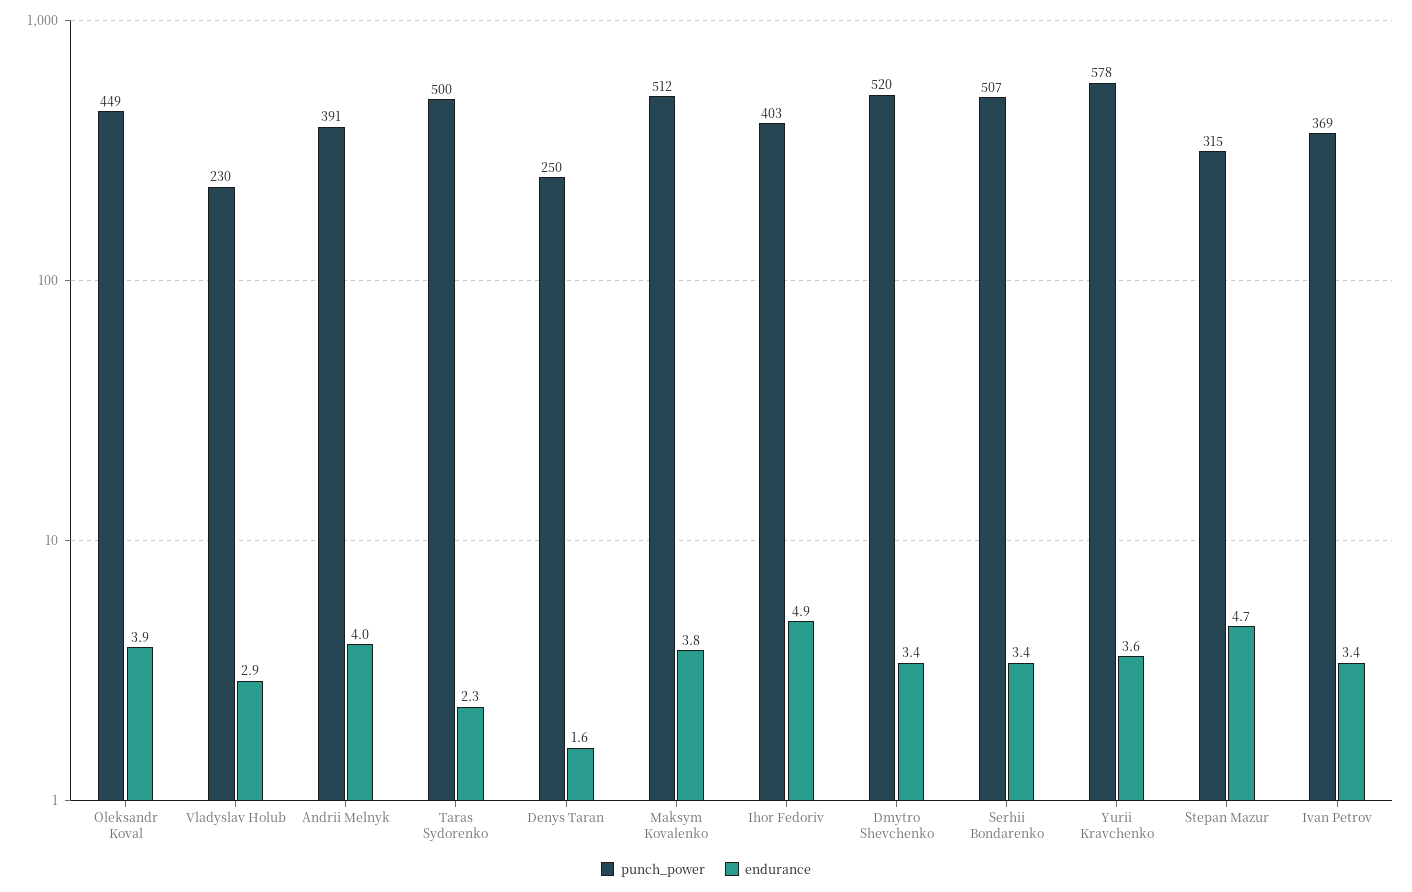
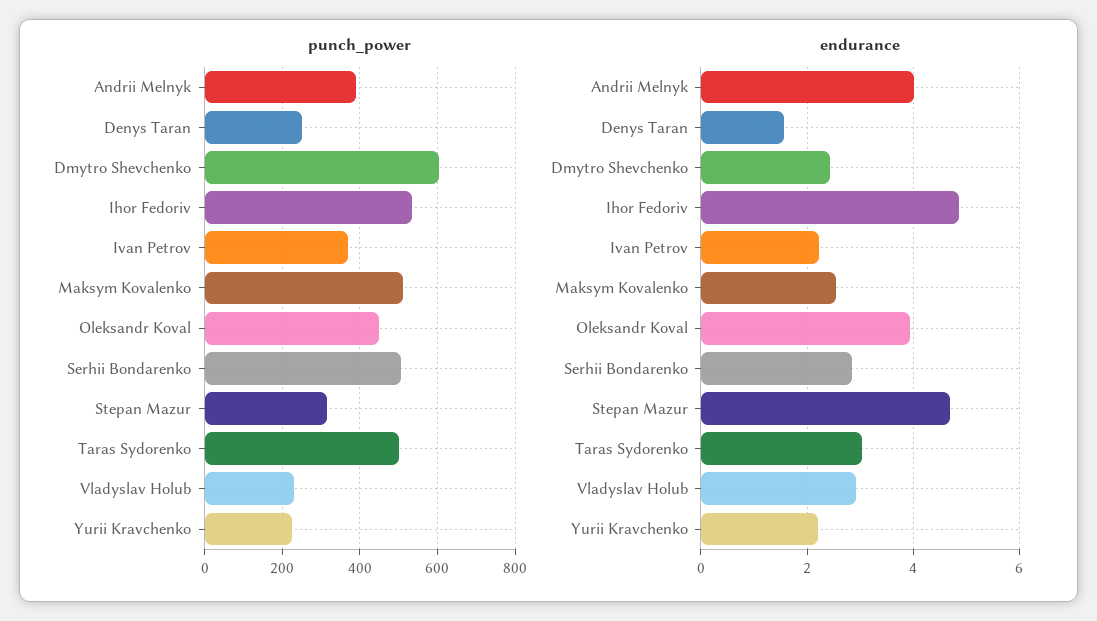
  {
    "punch_power": {
      "Oleksandr Koval": 449,
      "Vladyslav Holub": 230,
      "Andrii Melnyk": 391,
      "Taras Sydorenko": 500,
      "Denys Taran": 250,
      "Maksym Kovalenko": 512,
-     "Ihor Fedoriv": 403,
+     "Ihor Fedoriv": 540,
-     "Dmytro Shevchenko": 520,
+     "Dmytro Shevchenko": 600,
      "Serhii Bondarenko": 507,
-     "Yurii Kravchenko": 578,
+     "Yurii Kravchenko": 220,
      "Stepan Mazur": 315,
      "Ivan Petrov": 369
    },
    "endurance": {
      "Oleksandr Koval": 3.9,
      "Vladyslav Holub": 2.9,
      "Andrii Melnyk": 4,
-     "Taras Sydorenko": 2.3,
+     "Taras Sydorenko": 3,
      "Denys Taran": 1.6,
-     "Maksym Kovalenko": 3.8,
+     "Maksym Kovalenko": 2.6,
      "Ihor Fedoriv": 4.9,
-     "Dmytro Shevchenko": 3.4,
+     "Dmytro Shevchenko": 2.4,
-     "Serhii Bondarenko": 3.4,
+     "Serhii Bondarenko": 2.8,
-     "Yurii Kravchenko": 3.6,
+     "Yurii Kravchenko": 2.2,
      "Stepan Mazur": 4.7,
-     "Ivan Petrov": 3.4
+     "Ivan Petrov": 2.2
    }
  }

